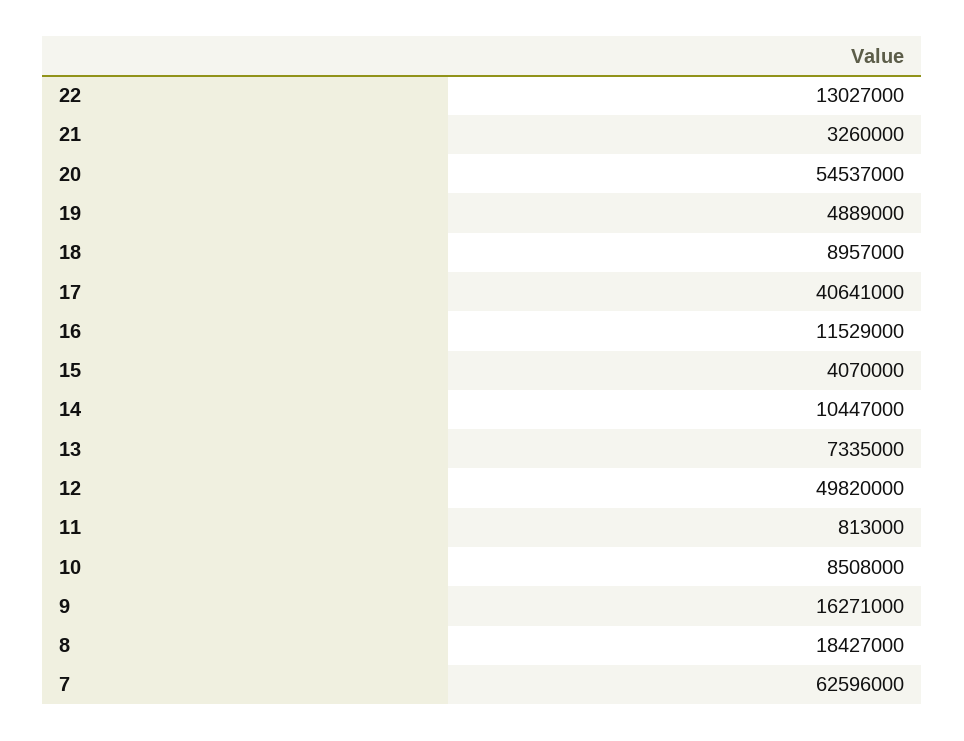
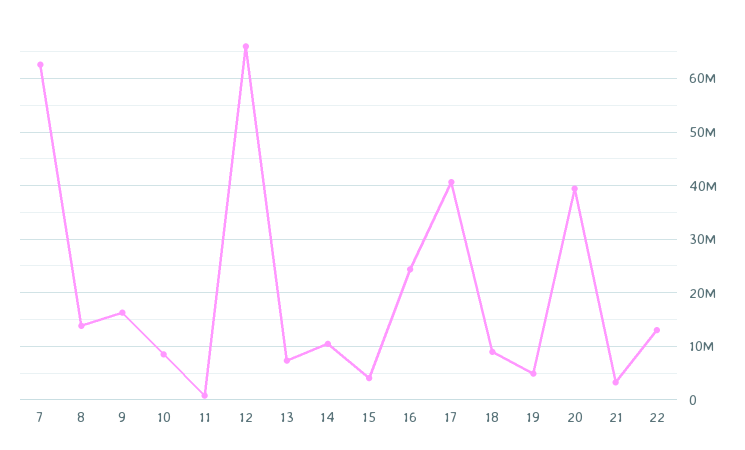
  {
    "22": 13027000,
    "21": 3260000,
-   "20": 54537000,
+   "20": 40000000,
    "19": 4889000,
    "18": 8957000,
    "17": 40641000,
-   "16": 11529000,
+   "16": 24000000,
    "15": 4070000,
    "14": 10447000,
    "13": 7335000,
-   "12": 49820000,
+   "12": 66000000,
    "11": 813000,
    "10": 8508000,
    "9": 16271000,
-   "8": 18427000,
+   "8": 14000000,
    "7": 62596000
  }

